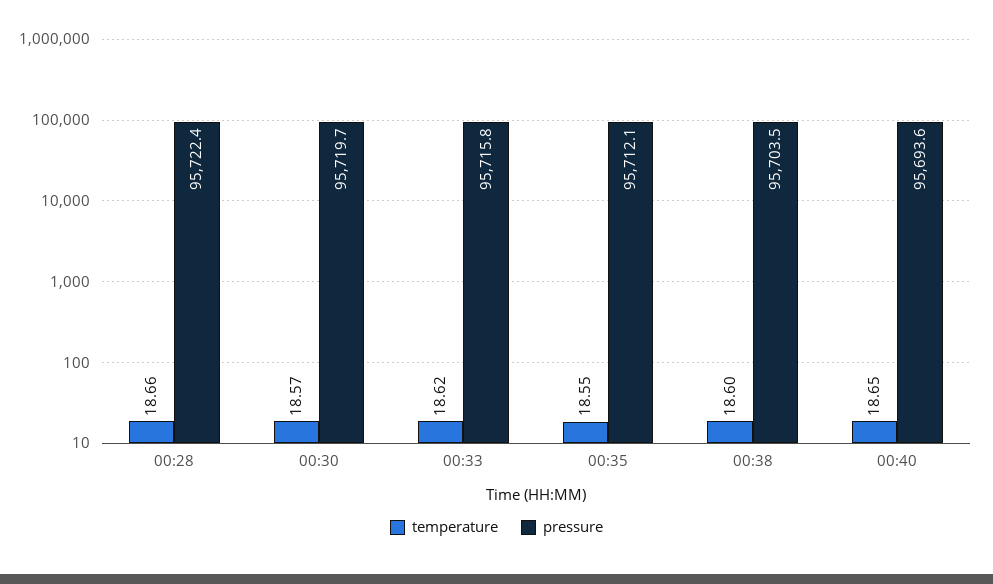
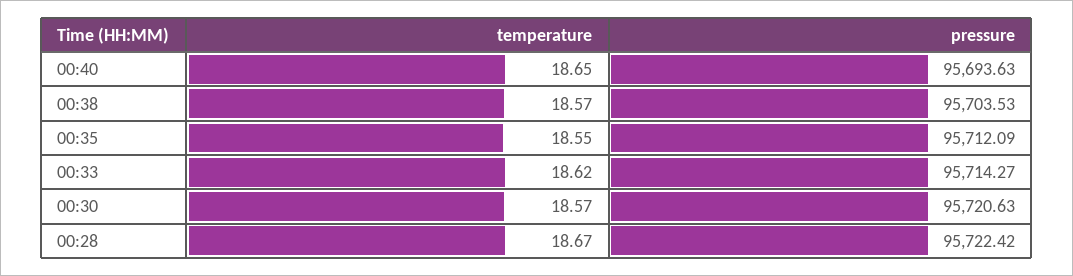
  {
    "temperature": {
-     "00:28": 18.66,
+     "00:28": 18.67,
      "00:30": 18.57,
      "00:33": 18.62,
      "00:35": 18.55,
-     "00:38": 18.6,
+     "00:38": 18.57,
      "00:40": 18.65
    },
    "pressure": {
      "00:28": 95722.42,
-     "00:30": 95719.7,
+     "00:30": 95720.63,
-     "00:33": 95715.8,
+     "00:33": 95714.27,
      "00:35": 95712.09,
      "00:38": 95703.53,
      "00:40": 95693.63
    }
  }

